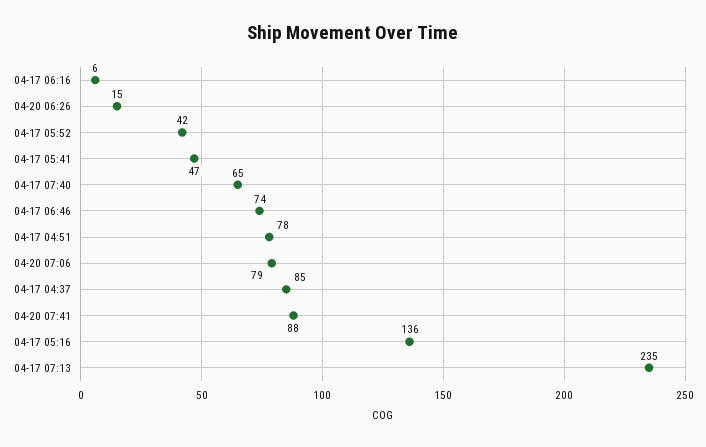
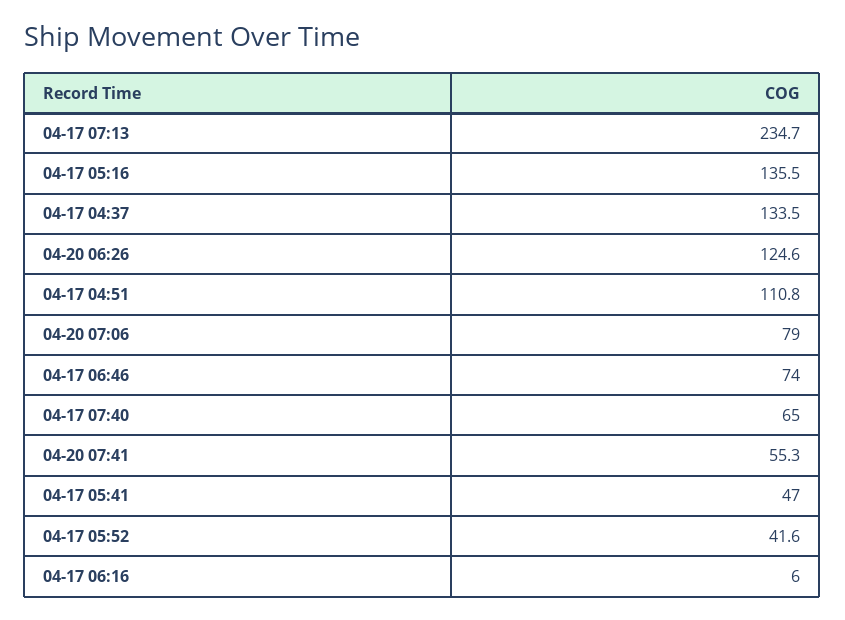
  {
    "04-17 06:16": 6,
-   "04-20 06:26": 15,
+   "04-20 06:26": 124.6,
    "04-17 05:52": 41.6,
    "04-17 05:41": 47,
    "04-17 07:40": 65,
    "04-17 06:46": 74,
-   "04-17 04:51": 78,
+   "04-17 04:51": 110.8,
    "04-20 07:06": 79,
-   "04-17 04:37": 85,
+   "04-17 04:37": 133.5,
-   "04-20 07:41": 88,
+   "04-20 07:41": 55.3,
    "04-17 05:16": 135.5,
    "04-17 07:13": 234.7
  }

